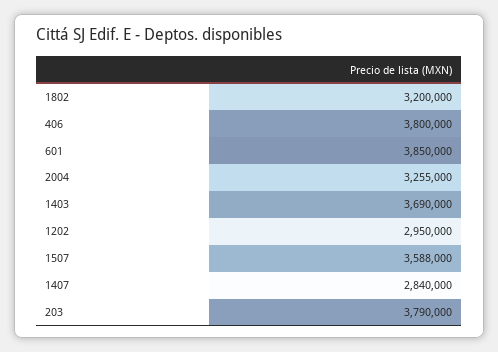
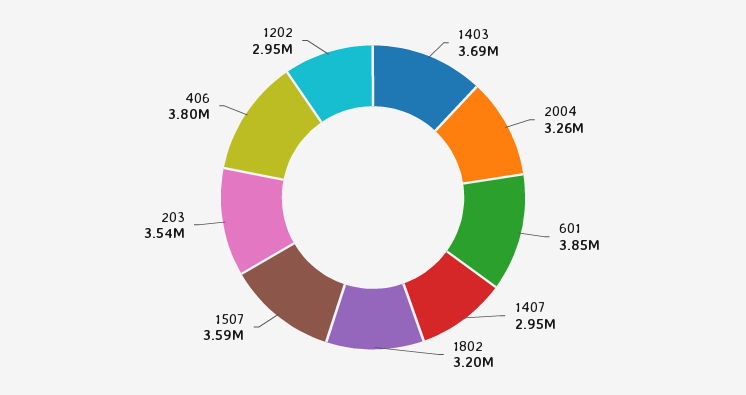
  {
    "1802": 3200000,
    "406": 3800000,
    "601": 3850000,
    "2004": 3255000,
    "1403": 3690000,
    "1202": 2950000,
    "1507": 3588000,
-   "1407": 2840000,
+   "1407": 2950000,
-   "203": 3790000
+   "203": 3540000
  }

